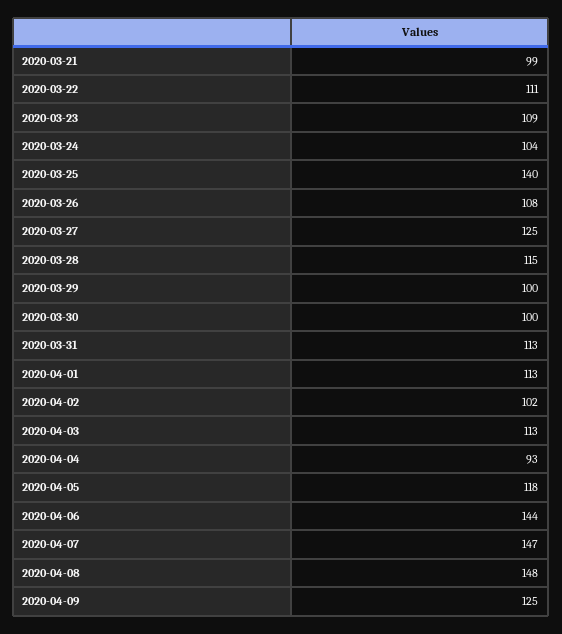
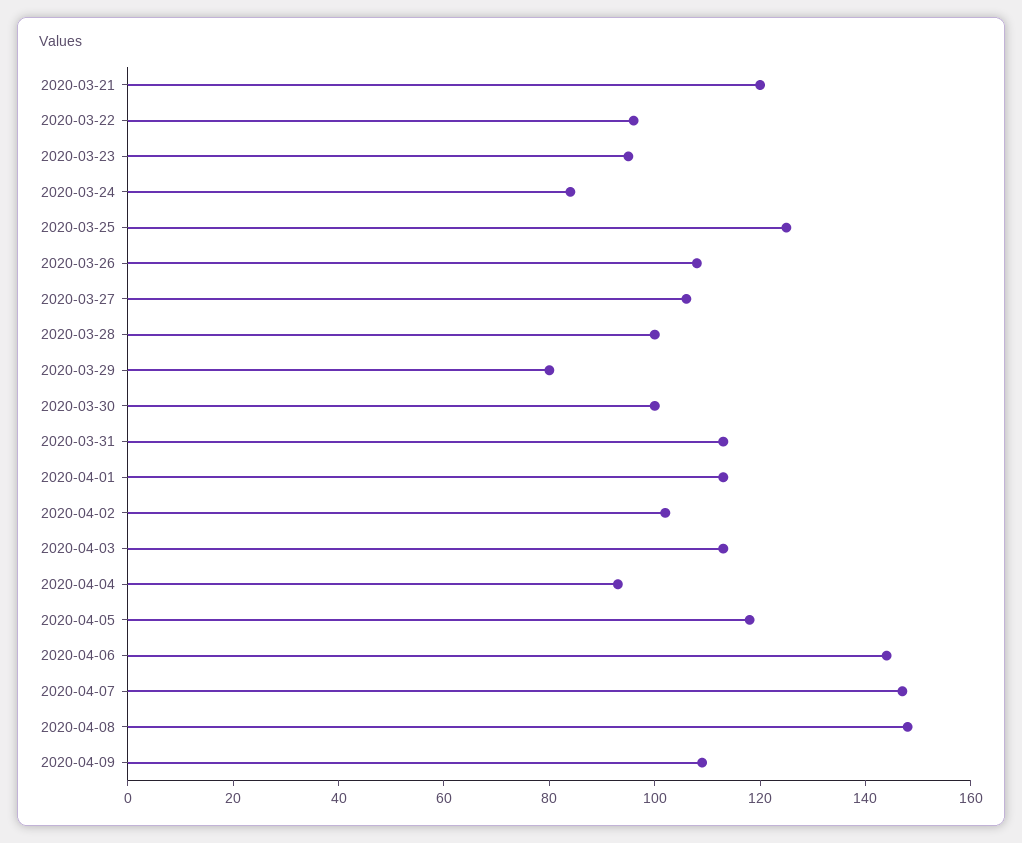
  {
-   "2020-03-21": 99,
+   "2020-03-21": 120,
-   "2020-03-22": 111,
+   "2020-03-22": 95,
-   "2020-03-23": 109,
+   "2020-03-23": 95,
-   "2020-03-24": 104,
+   "2020-03-24": 85,
-   "2020-03-25": 140,
+   "2020-03-25": 125,
    "2020-03-26": 108,
-   "2020-03-27": 125,
+   "2020-03-27": 105,
-   "2020-03-28": 115,
+   "2020-03-28": 100,
-   "2020-03-29": 100,
+   "2020-03-29": 80,
    "2020-03-30": 100,
    "2020-03-31": 113,
    "2020-04-01": 113,
    "2020-04-02": 102,
    "2020-04-03": 113,
    "2020-04-04": 93,
    "2020-04-05": 118,
    "2020-04-06": 144,
    "2020-04-07": 147,
    "2020-04-08": 148,
-   "2020-04-09": 125
+   "2020-04-09": 110
  }

